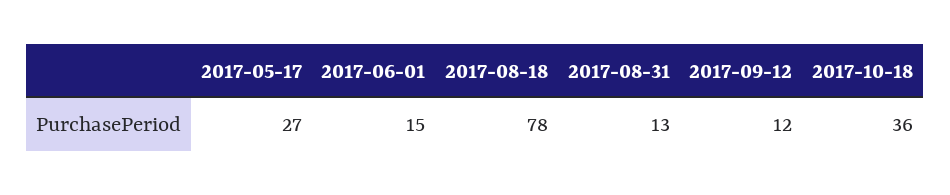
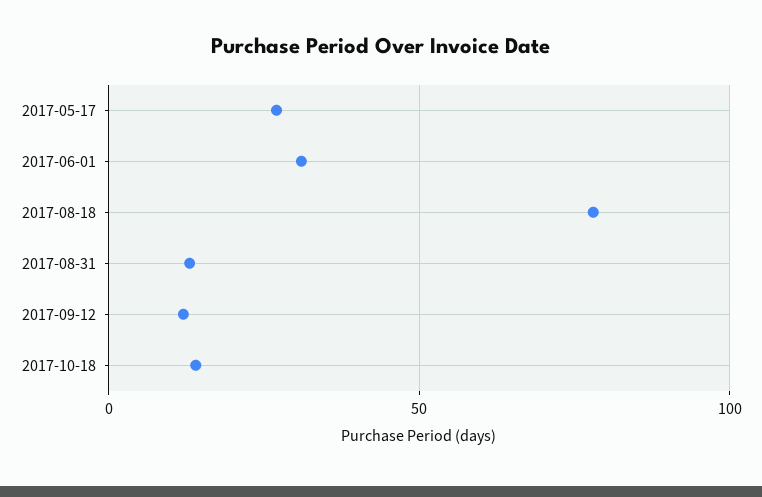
  {
    "2017-05-17": 27,
-   "2017-06-01": 15,
+   "2017-06-01": 30,
    "2017-08-18": 78,
    "2017-08-31": 13,
    "2017-09-12": 12,
-   "2017-10-18": 36
+   "2017-10-18": 15
  }

